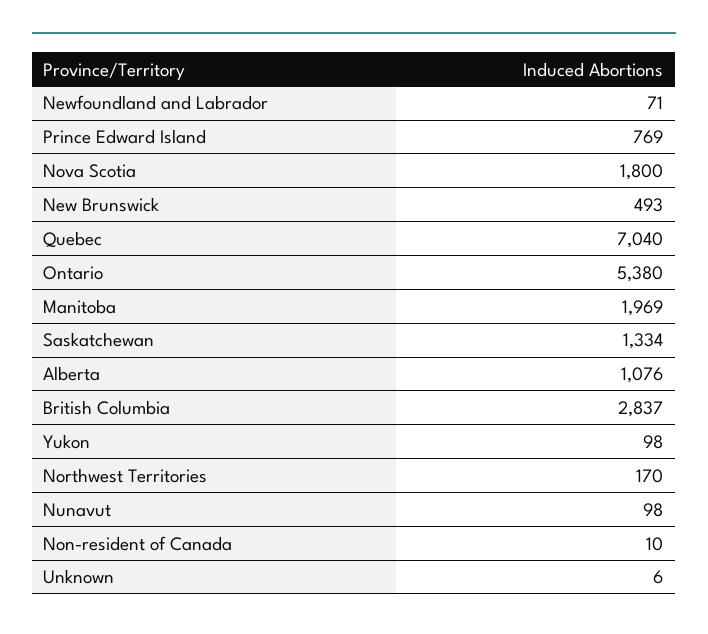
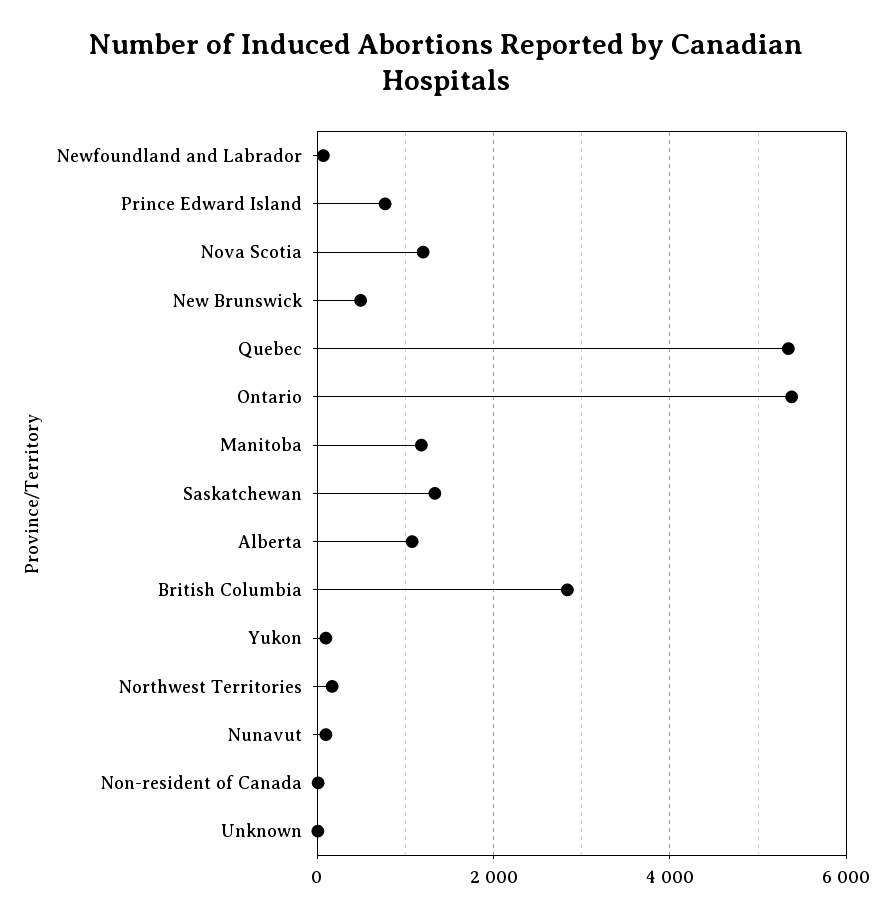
  {
    "Newfoundland and Labrador": 71,
    "Prince Edward Island": 769,
-   "Nova Scotia": 1800,
+   "Nova Scotia": 1200,
    "New Brunswick": 493,
-   "Quebec": 7040,
+   "Quebec": 5400,
    "Ontario": 5380,
-   "Manitoba": 1969,
+   "Manitoba": 1200,
    "Saskatchewan": 1334,
    "Alberta": 1076,
    "British Columbia": 2837,
    "Yukon": 98,
    "Northwest Territories": 170,
    "Nunavut": 98,
    "Non-resident of Canada": 10,
    "Unknown": 6
  }

